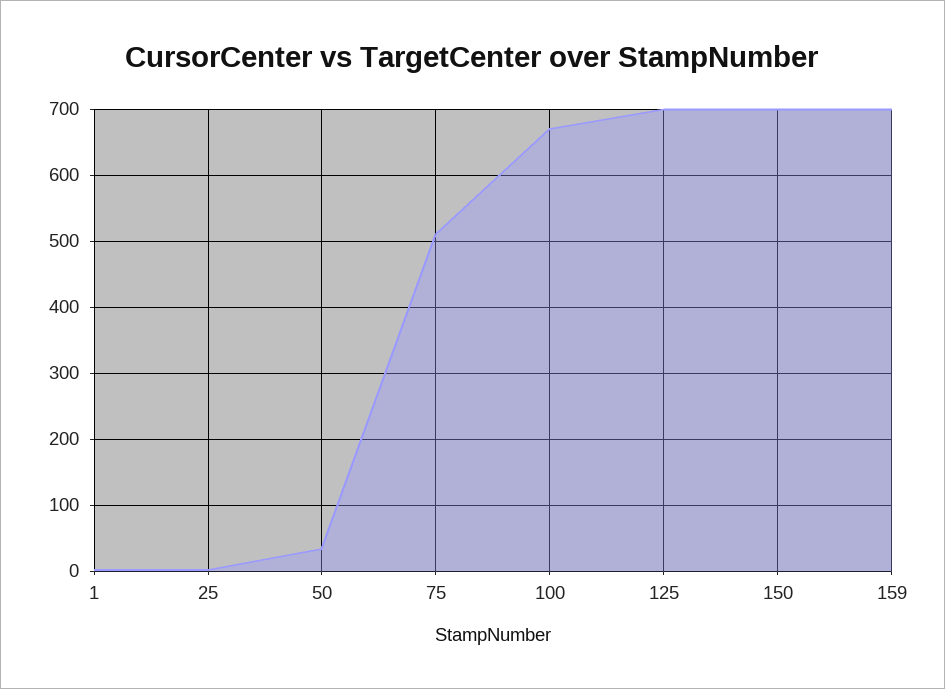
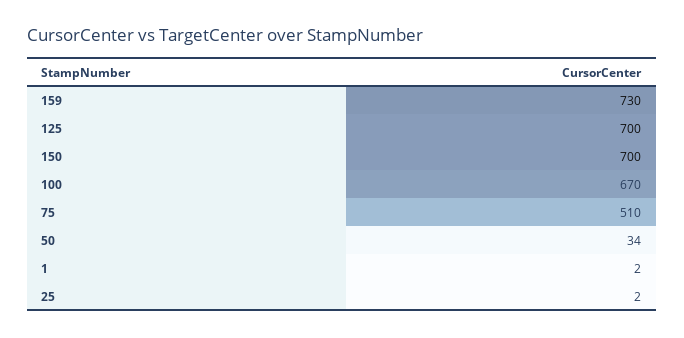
  {
    "1": 2,
    "25": 2,
    "50": 34,
    "75": 510,
    "100": 670,
    "125": 700,
    "150": 700,
-   "159": 700
+   "159": 730
  }

